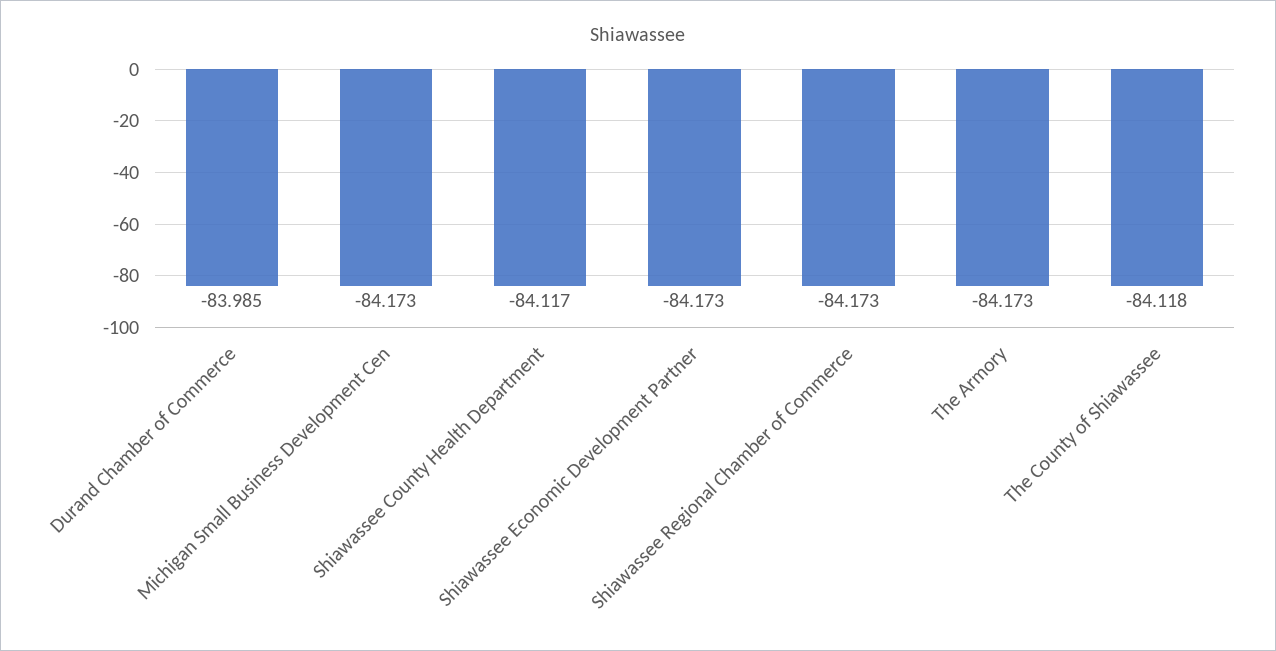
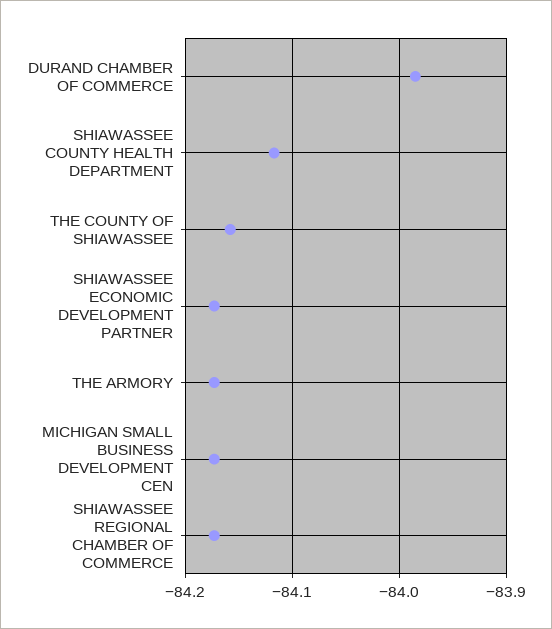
  {
    "Durand Chamber of Commerce": -83.985,
    "Michigan Small Business Development Cen": -84.173,
    "Shiawassee County Health Department": -84.117,
    "Shiawassee Economic Development Partner": -84.173,
    "Shiawassee Regional Chamber of Commerce": -84.173,
    "The Armory": -84.173,
-   "The County of Shiawassee": -84.118
+   "The County of Shiawassee": -84.16
  }

